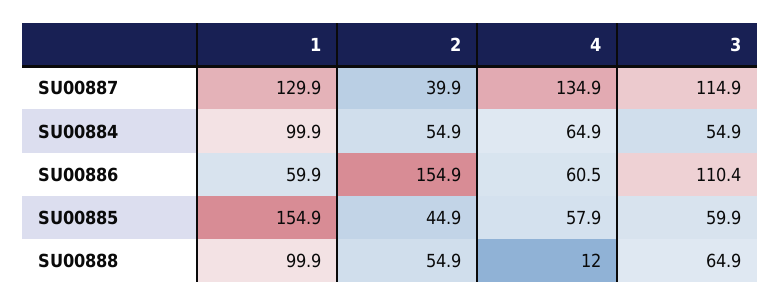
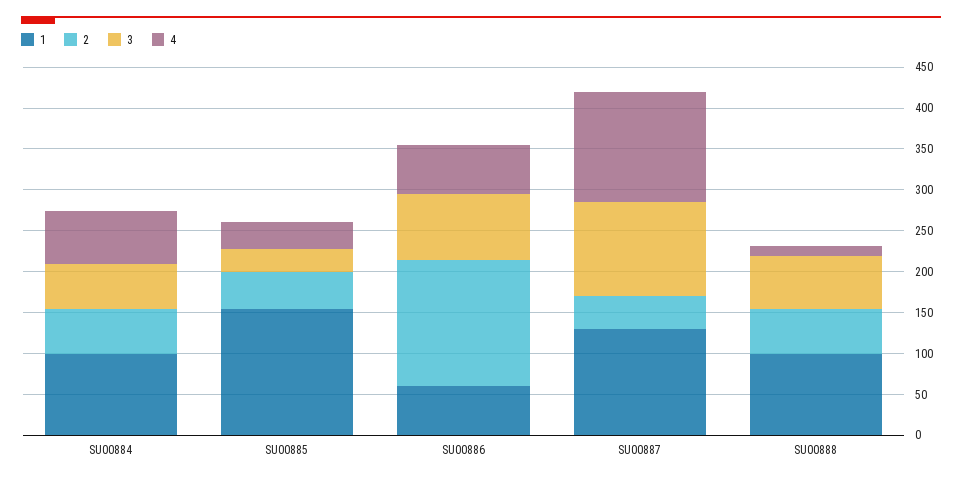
  {
    "1": {
      "SU00887": 129.9,
      "SU00884": 99.9,
      "SU00886": 59.9,
      "SU00885": 154.9,
      "SU00888": 99.9
    },
    "2": {
      "SU00887": 39.9,
      "SU00884": 54.9,
      "SU00886": 154.9,
      "SU00885": 44.9,
      "SU00888": 54.9
    },
    "4": {
      "SU00887": 134.9,
      "SU00884": 64.9,
      "SU00886": 60.5,
-     "SU00885": 57.9,
+     "SU00885": 30,
      "SU00888": 12
    },
    "3": {
      "SU00887": 114.9,
      "SU00884": 54.9,
-     "SU00886": 110.4,
+     "SU00886": 80,
-     "SU00885": 59.9,
+     "SU00885": 30,
      "SU00888": 64.9
    }
  }

